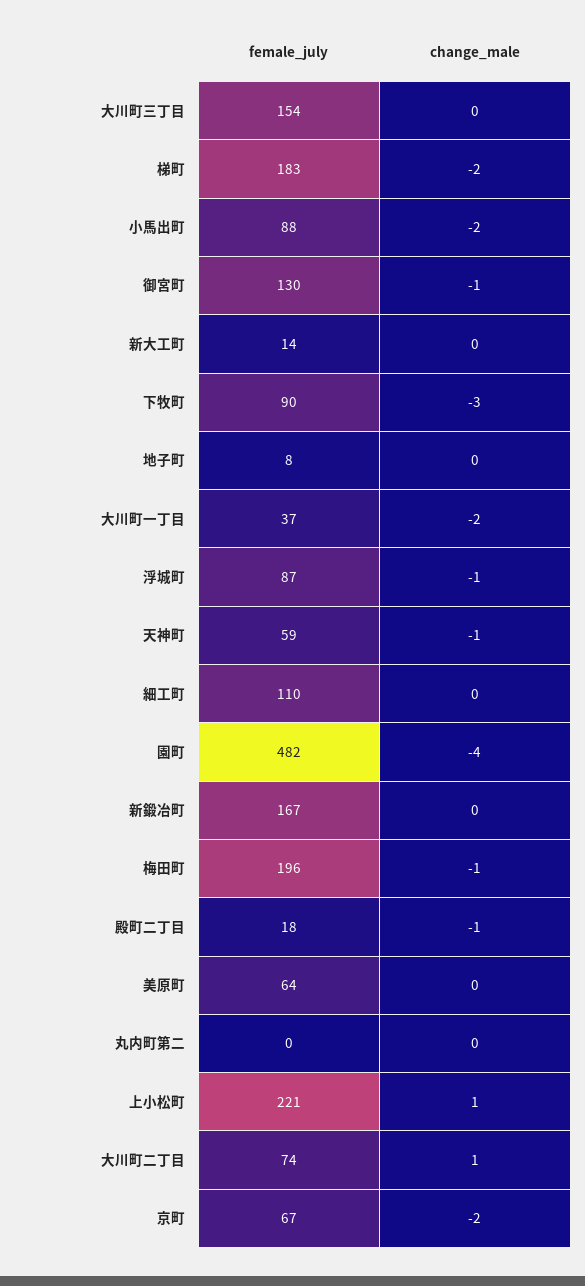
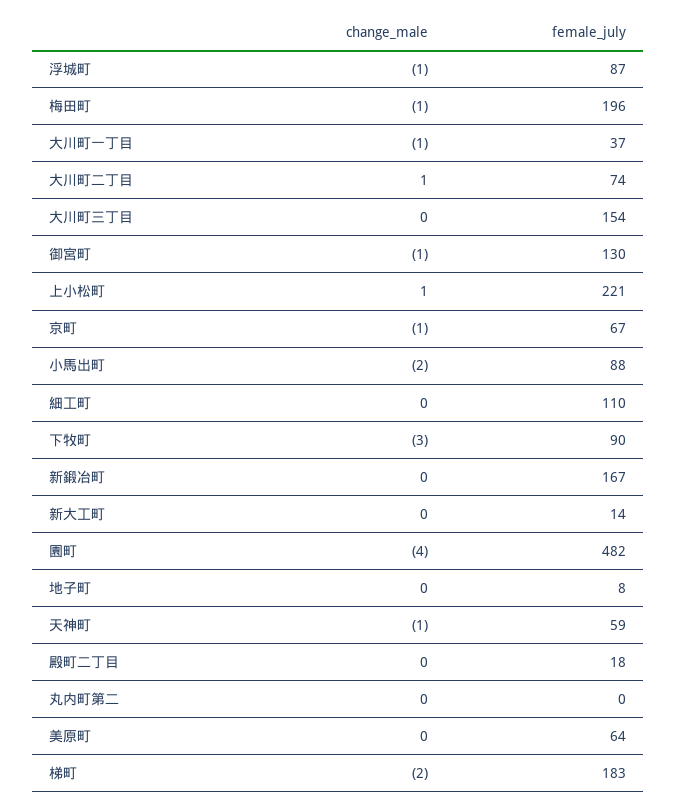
  {
    "female_july": {
      "大川町三丁目": 154,
      "梯町": 183,
      "小馬出町": 88,
      "御宮町": 130,
      "新大工町": 14,
      "下牧町": 90,
      "地子町": 8,
      "大川町一丁目": 37,
      "浮城町": 87,
      "天神町": 59,
      "細工町": 110,
      "園町": 482,
      "新鍛冶町": 167,
      "梅田町": 196,
      "殿町二丁目": 18,
      "美原町": 64,
      "丸内町第二": 0,
      "上小松町": 221,
      "大川町二丁目": 74,
      "京町": 67
    },
    "change_male": {
      "大川町三丁目": 0,
      "梯町": -2,
      "小馬出町": -2,
      "御宮町": -1,
      "新大工町": 0,
      "下牧町": -3,
      "地子町": 0,
-     "大川町一丁目": -2,
+     "大川町一丁目": -1,
      "浮城町": -1,
      "天神町": -1,
      "細工町": 0,
      "園町": -4,
      "新鍛冶町": 0,
      "梅田町": -1,
-     "殿町二丁目": -1,
+     "殿町二丁目": 0,
      "美原町": 0,
      "丸内町第二": 0,
      "上小松町": 1,
      "大川町二丁目": 1,
-     "京町": -2
+     "京町": -1
    }
  }

